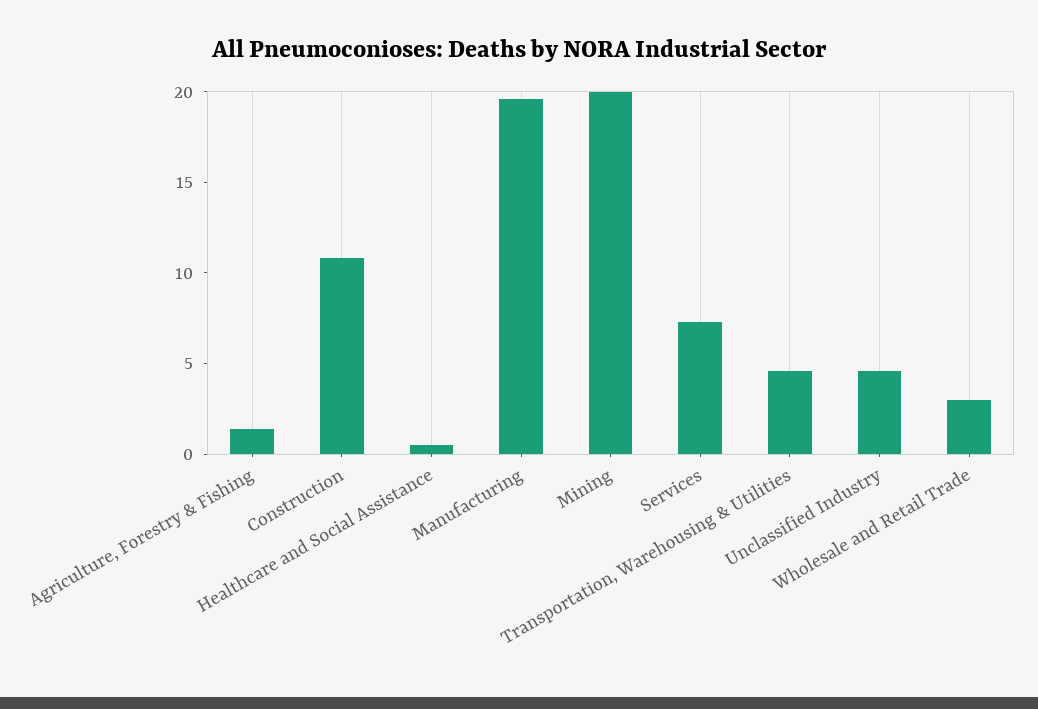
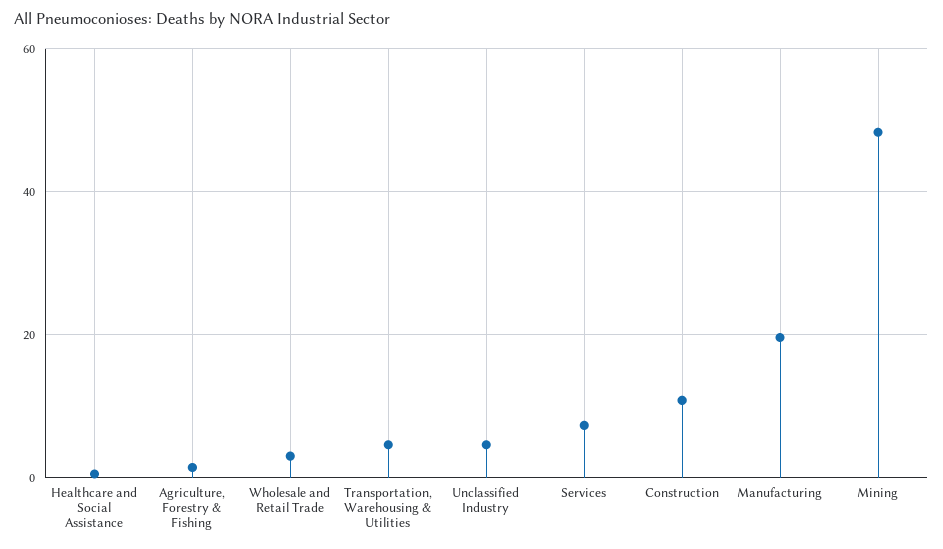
  {
    "Agriculture, Forestry & Fishing": 1,
    "Construction": 11,
    "Healthcare and Social Assistance": 1,
    "Manufacturing": 20,
-   "Mining": 20,
+   "Mining": 48,
    "Services": 7,
    "Transportation, Warehousing & Utilities": 5,
    "Unclassified Industry": 5,
    "Wholesale and Retail Trade": 3
  }

